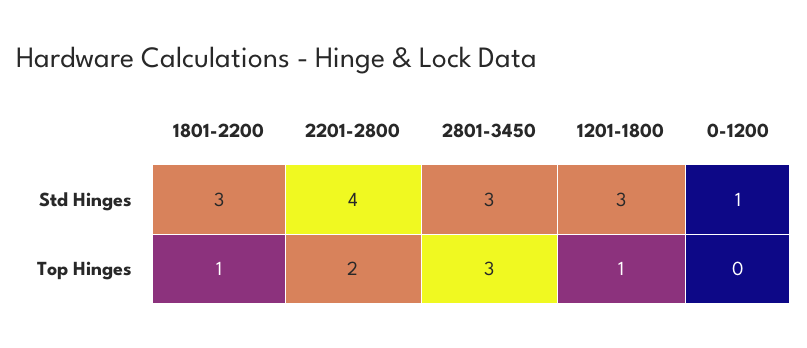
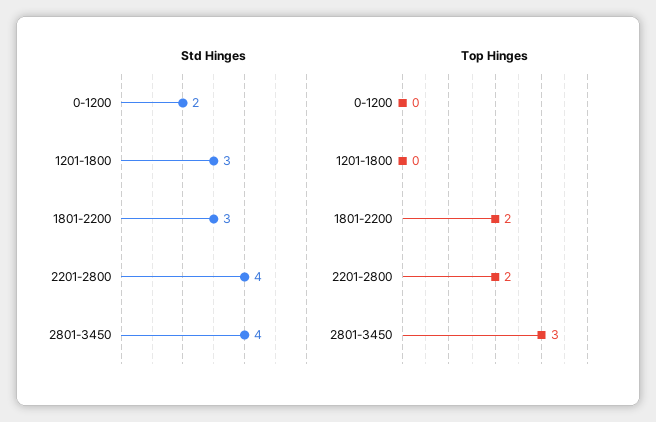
  {
    "Std Hinges": {
      "1801-2200": 3,
      "2201-2800": 4,
-     "2801-3450": 3,
+     "2801-3450": 4,
      "1201-1800": 3,
-     "0-1200": 1
+     "0-1200": 2
    },
    "Top Hinges": {
-     "1801-2200": 1,
+     "1801-2200": 2,
      "2201-2800": 2,
      "2801-3450": 3,
-     "1201-1800": 1,
+     "1201-1800": 0,
      "0-1200": 0
    }
  }

